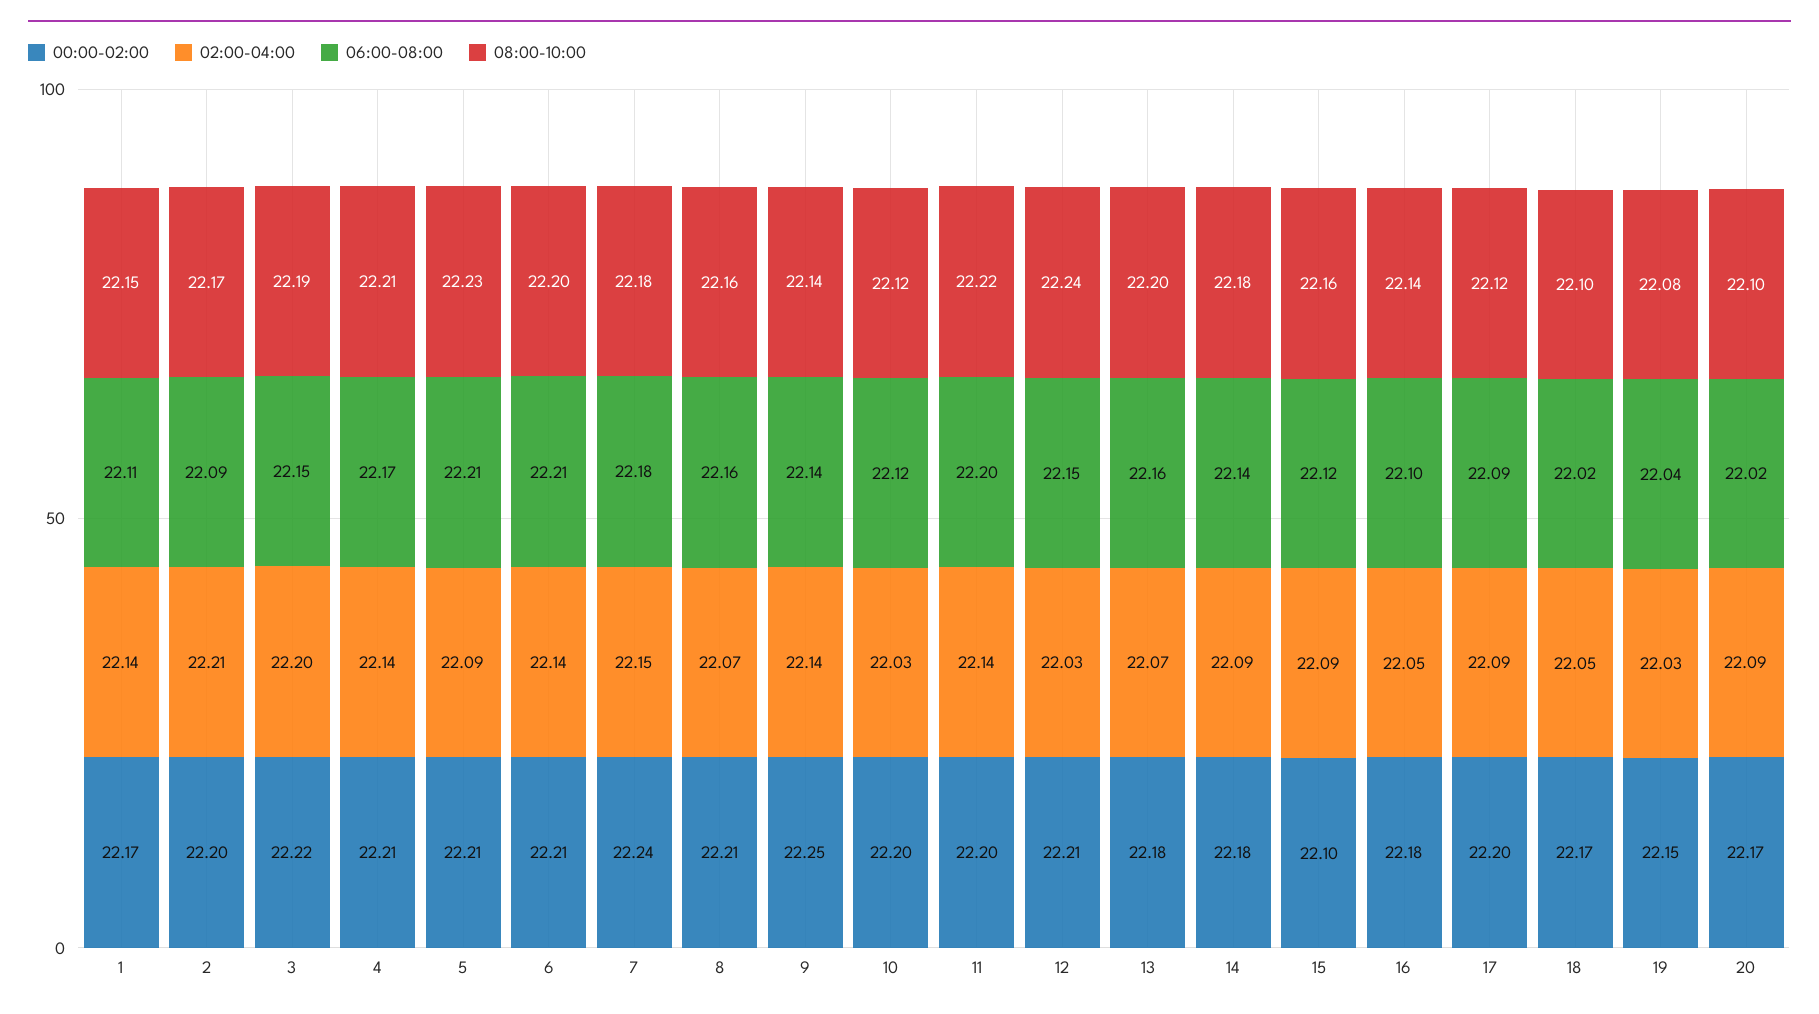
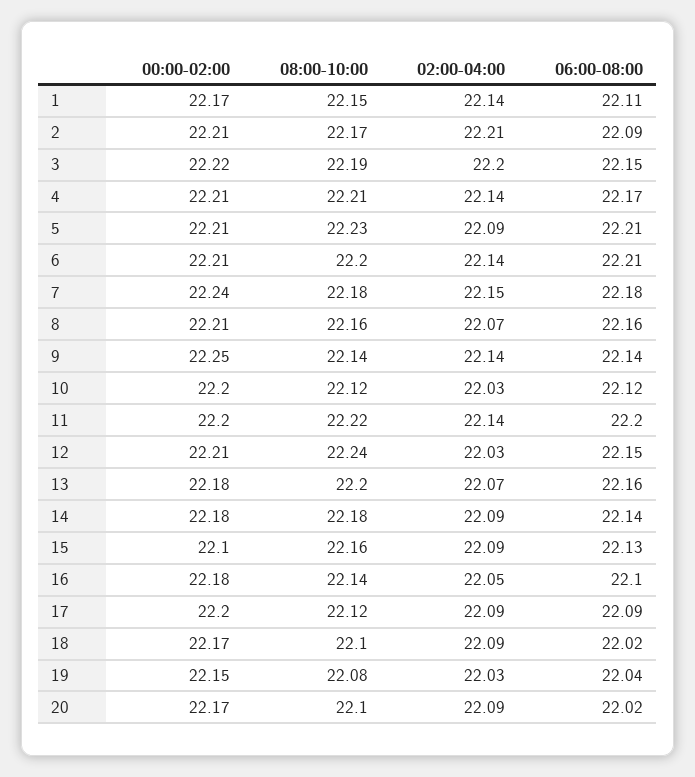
  {
    "00:00-02:00": {
      "1": 22.17,
-     "2": 22.2,
+     "2": 22.21,
      "3": 22.22,
      "4": 22.21,
      "5": 22.21,
      "6": 22.21,
      "7": 22.24,
      "8": 22.21,
      "9": 22.25,
      "10": 22.2,
      "11": 22.2,
      "12": 22.21,
      "13": 22.18,
      "14": 22.18,
      "15": 22.1,
      "16": 22.18,
      "17": 22.2,
      "18": 22.17,
      "19": 22.15,
      "20": 22.17
    },
    "02:00-04:00": {
      "1": 22.14,
      "2": 22.21,
      "3": 22.2,
      "4": 22.14,
      "5": 22.09,
      "6": 22.14,
      "7": 22.15,
      "8": 22.07,
      "9": 22.14,
      "10": 22.03,
      "11": 22.14,
      "12": 22.03,
      "13": 22.07,
      "14": 22.09,
      "15": 22.09,
      "16": 22.05,
      "17": 22.09,
-     "18": 22.05,
+     "18": 22.09,
      "19": 22.03,
      "20": 22.09
    },
    "06:00-08:00": {
      "1": 22.11,
      "2": 22.09,
      "3": 22.15,
      "4": 22.17,
      "5": 22.21,
      "6": 22.21,
      "7": 22.18,
      "8": 22.16,
      "9": 22.14,
      "10": 22.12,
      "11": 22.2,
      "12": 22.15,
      "13": 22.16,
      "14": 22.14,
-     "15": 22.12,
+     "15": 22.13,
      "16": 22.1,
      "17": 22.09,
      "18": 22.02,
      "19": 22.04,
      "20": 22.02
    },
    "08:00-10:00": {
      "1": 22.15,
      "2": 22.17,
      "3": 22.19,
      "4": 22.21,
      "5": 22.23,
      "6": 22.2,
      "7": 22.18,
      "8": 22.16,
      "9": 22.14,
      "10": 22.12,
      "11": 22.22,
      "12": 22.24,
      "13": 22.2,
      "14": 22.18,
      "15": 22.16,
      "16": 22.14,
      "17": 22.12,
      "18": 22.1,
      "19": 22.08,
      "20": 22.1
    }
  }

